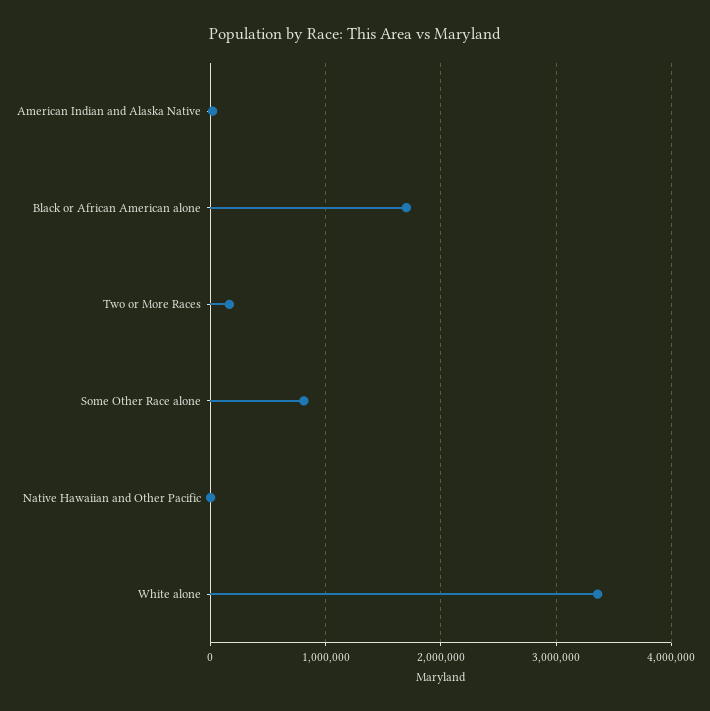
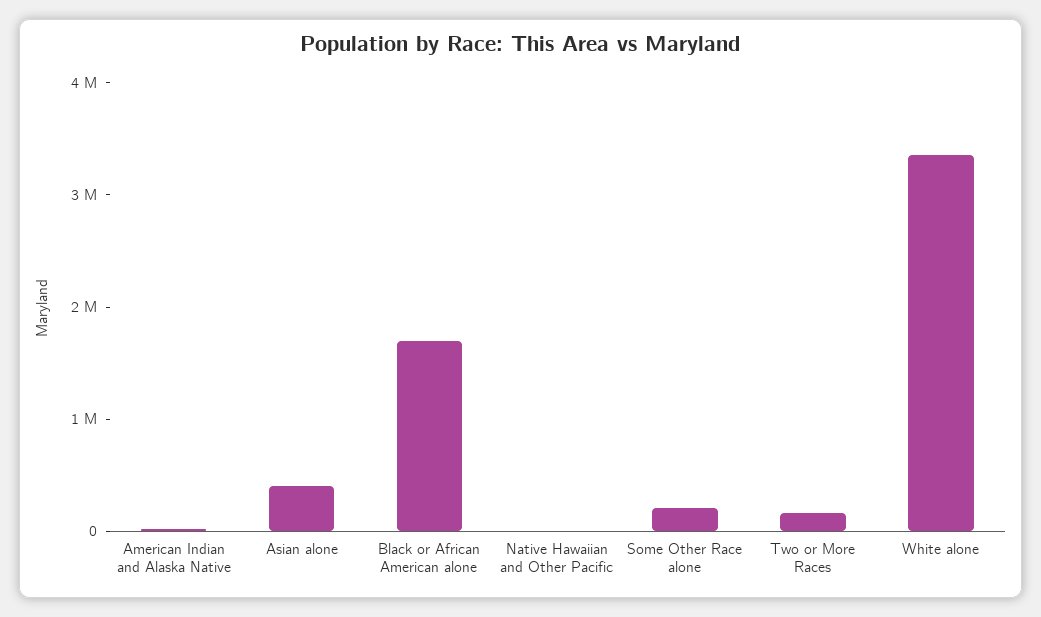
  {
    "American Indian and Alaska Native": 0,
    "Black or African American alone": 1700000,
    "Two or More Races": 200000,
-   "Some Other Race alone": 800000,
+   "Some Other Race alone": 200000,
    "Native Hawaiian and Other Pacific": 0,
-   "White alone": 3400000
+   "White alone": 3400000,
+   "Asian alone": 400000
  }

